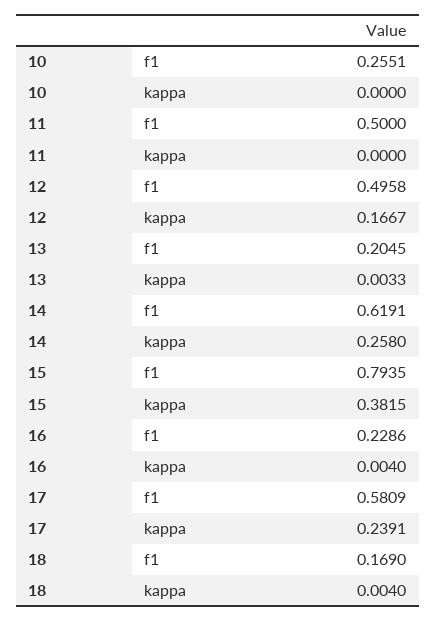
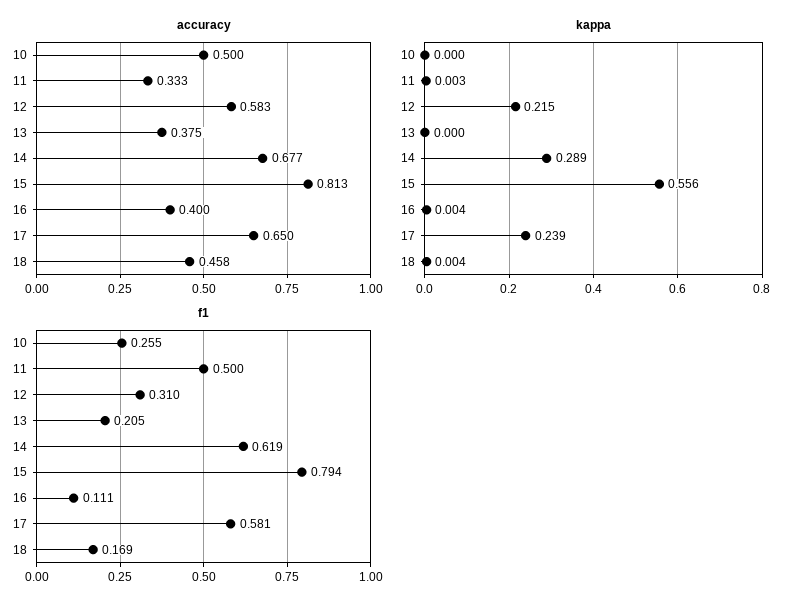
  {
    "f1": {
      "10": 0.2551,
      "11": 0.5,
-     "12": 0.4958,
+     "12": 0.31,
      "13": 0.2045,
      "14": 0.6191,
      "15": 0.7935,
-     "16": 0.2286,
+     "16": 0.111,
      "17": 0.5809,
      "18": 0.169
    },
    "kappa": {
      "10": 0,
-     "11": 0,
+     "11": 0.003,
-     "12": 0.1667,
+     "12": 0.215,
-     "13": 0.0033,
+     "13": 0,
-     "14": 0.258,
+     "14": 0.289,
-     "15": 0.3815,
+     "15": 0.556,
      "16": 0.004,
      "17": 0.2391,
      "18": 0.004
-   }
+   },
+   "accuracy": {
+     "10": 0.5,
+     "11": 0.333,
+     "12": 0.583,
+     "13": 0.375,
+     "14": 0.677,
+     "15": 0.813,
+     "16": 0.4,
+     "17": 0.65,
+     "18": 0.458
+   }
  }

